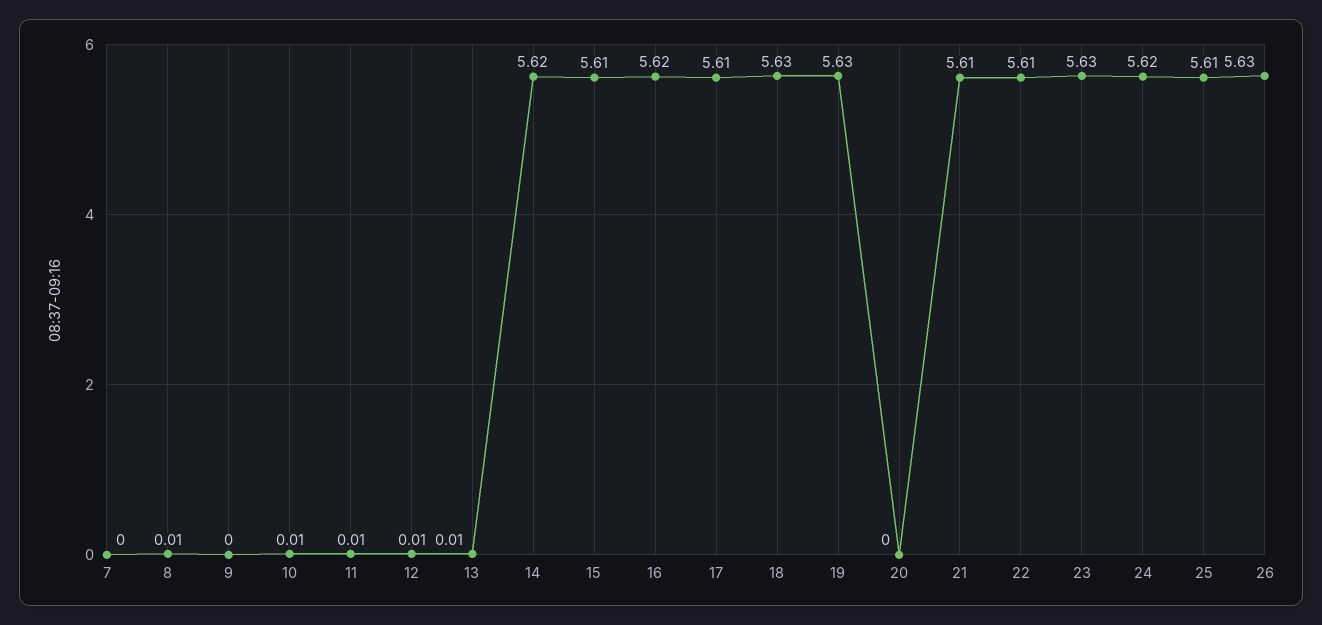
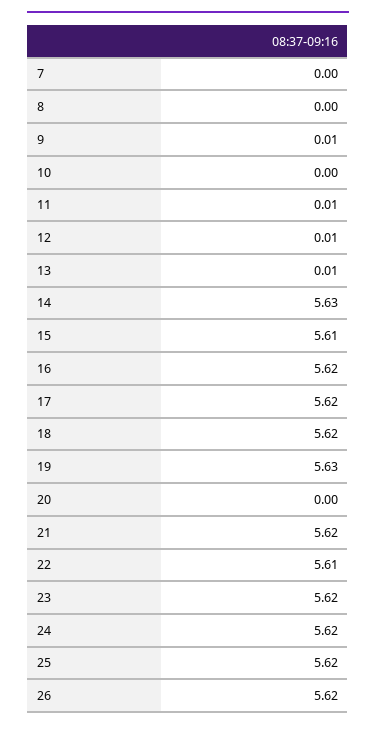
  {
    "7": 0,
-   "8": 0.01,
+   "8": 0,
-   "9": 0,
+   "9": 0.01,
-   "10": 0.01,
+   "10": 0,
    "11": 0.01,
    "12": 0.01,
    "13": 0.01,
-   "14": 5.62,
+   "14": 5.63,
    "15": 5.61,
    "16": 5.62,
-   "17": 5.61,
+   "17": 5.62,
-   "18": 5.63,
+   "18": 5.62,
    "19": 5.63,
    "20": 0,
-   "21": 5.61,
+   "21": 5.62,
    "22": 5.61,
-   "23": 5.63,
+   "23": 5.62,
    "24": 5.62,
-   "25": 5.61,
+   "25": 5.62,
-   "26": 5.63
+   "26": 5.62
  }

